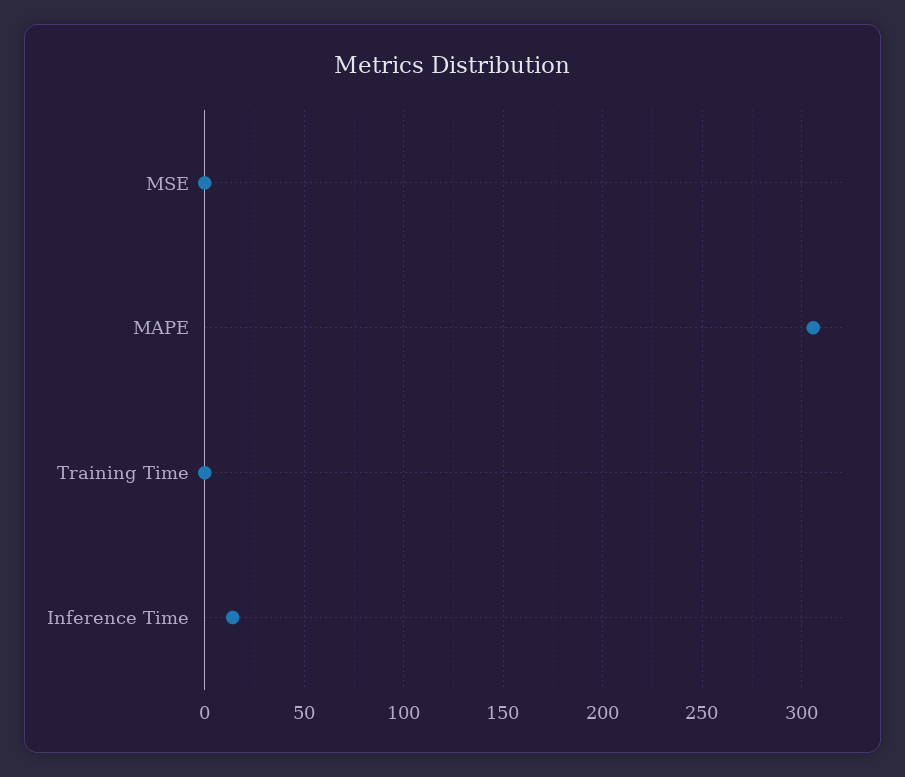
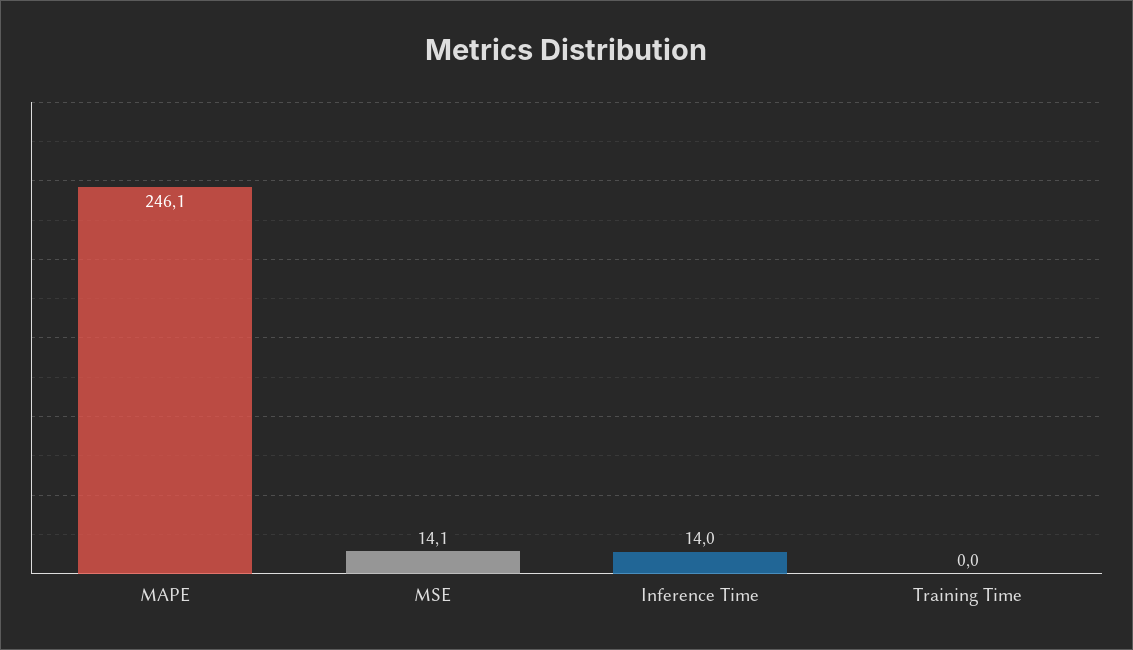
  {
-   "MSE": 0,
+   "MSE": 14.1,
-   "MAPE": 305,
+   "MAPE": 246.1,
    "Training Time": 0,
    "Inference Time": 14
  }

